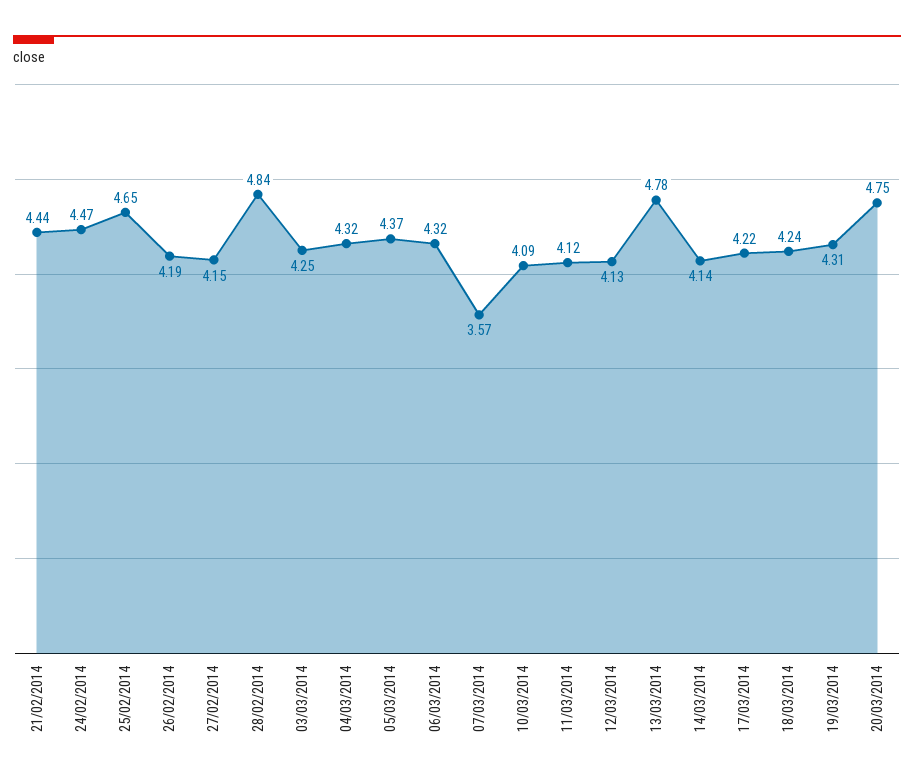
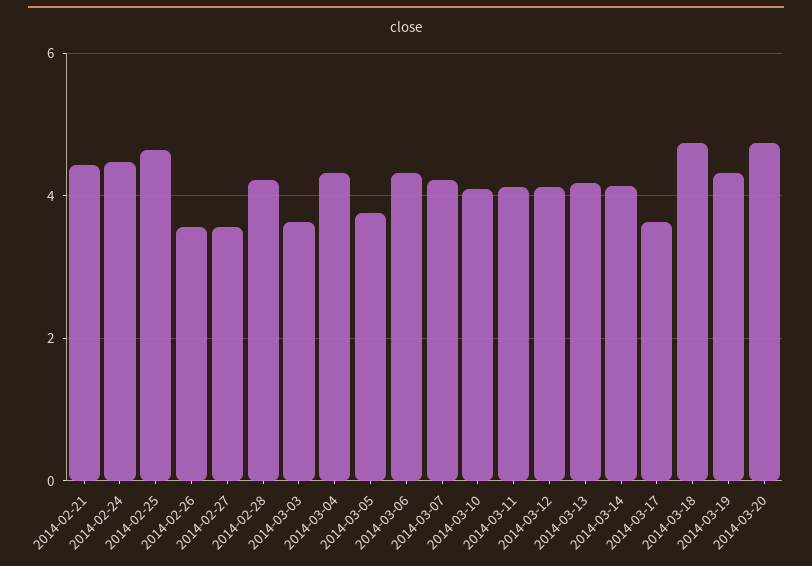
  {
    "21/02/2014": 4.44,
    "24/02/2014": 4.47,
    "25/02/2014": 4.65,
-   "26/02/2014": 4.19,
+   "26/02/2014": 3.6,
-   "27/02/2014": 4.15,
+   "27/02/2014": 3.6,
-   "28/02/2014": 4.84,
+   "28/02/2014": 4.2,
-   "03/03/2014": 4.25,
+   "03/03/2014": 3.6,
    "04/03/2014": 4.32,
-   "05/03/2014": 4.37,
+   "05/03/2014": 3.8,
    "06/03/2014": 4.32,
-   "07/03/2014": 3.57,
+   "07/03/2014": 4.2,
    "10/03/2014": 4.09,
    "11/03/2014": 4.12,
    "12/03/2014": 4.13,
-   "13/03/2014": 4.78,
+   "13/03/2014": 4.2,
    "14/03/2014": 4.14,
-   "17/03/2014": 4.22,
+   "17/03/2014": 3.6,
-   "18/03/2014": 4.24,
+   "18/03/2014": 4.8,
    "19/03/2014": 4.31,
    "20/03/2014": 4.75
  }

